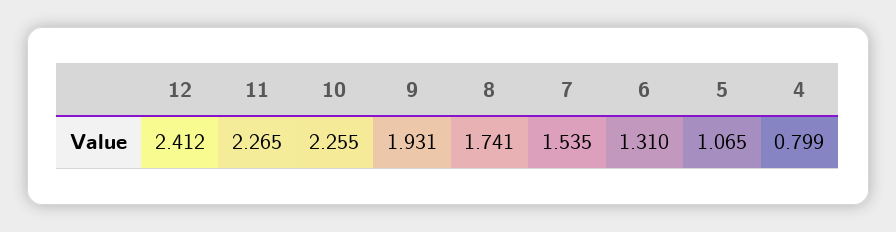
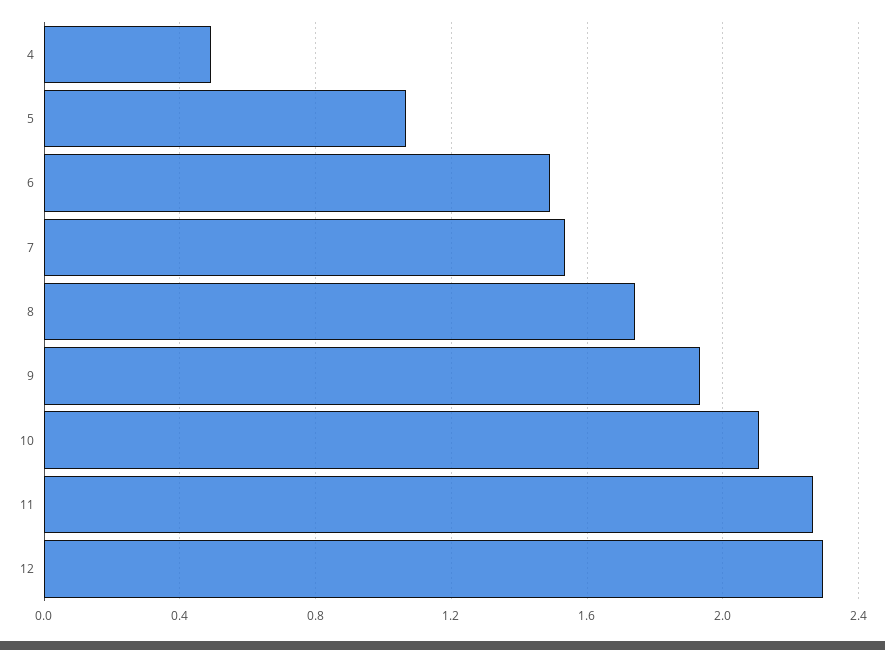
  {
-   "12": 2.412,
+   "12": 2.3,
    "11": 2.265,
-   "10": 2.255,
+   "10": 2.1,
    "9": 1.931,
    "8": 1.741,
    "7": 1.535,
-   "6": 1.31,
+   "6": 1.5,
    "5": 1.065,
-   "4": 0.799
+   "4": 0.5
  }

